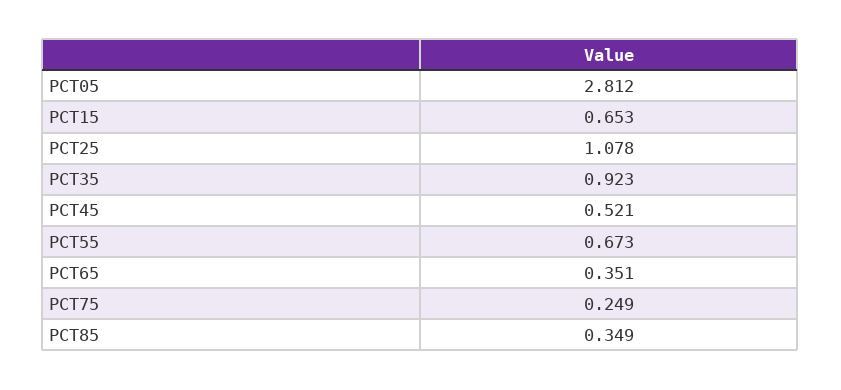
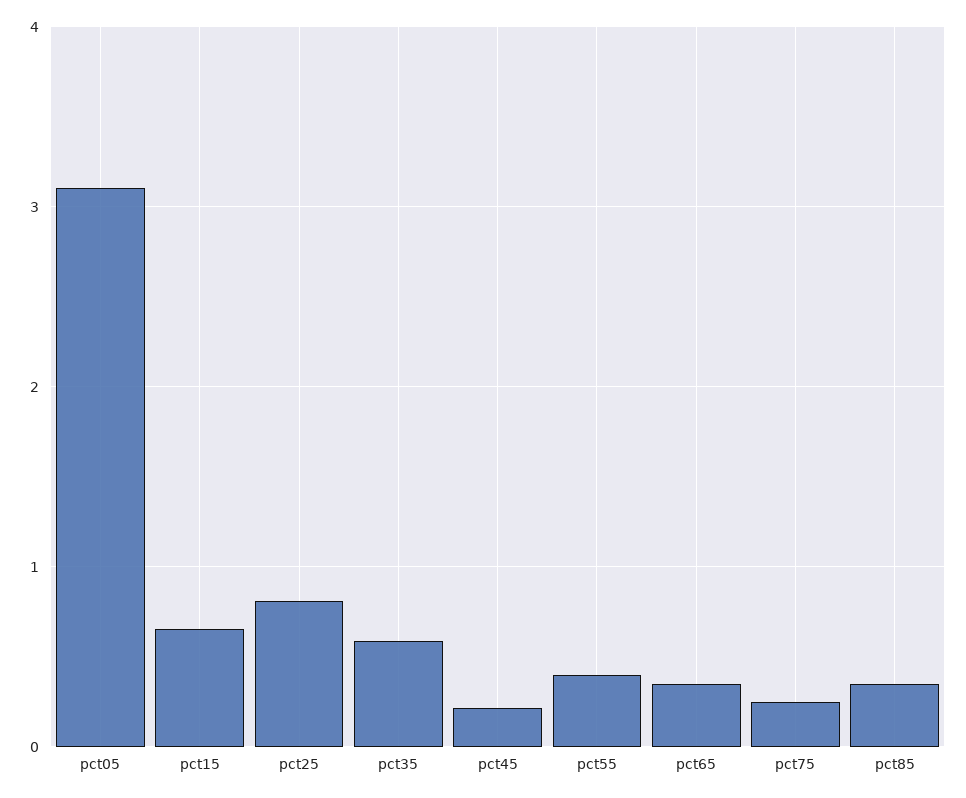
  {
-   "PCT05": 2.812,
+   "PCT05": 3.1,
    "PCT15": 0.653,
-   "PCT25": 1.078,
+   "PCT25": 0.8,
-   "PCT35": 0.923,
+   "PCT35": 0.6,
-   "PCT45": 0.521,
+   "PCT45": 0.2,
-   "PCT55": 0.673,
+   "PCT55": 0.4,
    "PCT65": 0.351,
    "PCT75": 0.249,
    "PCT85": 0.349
  }

